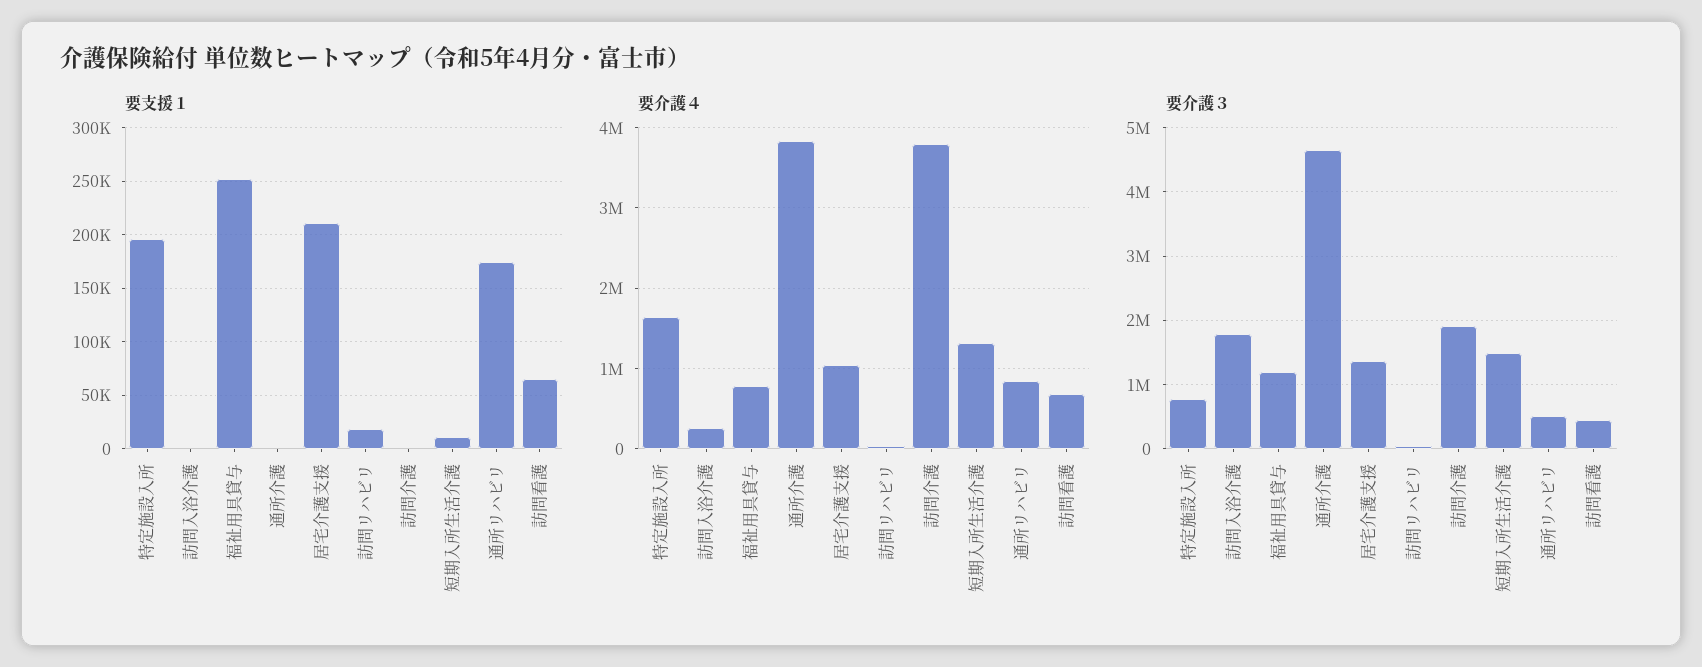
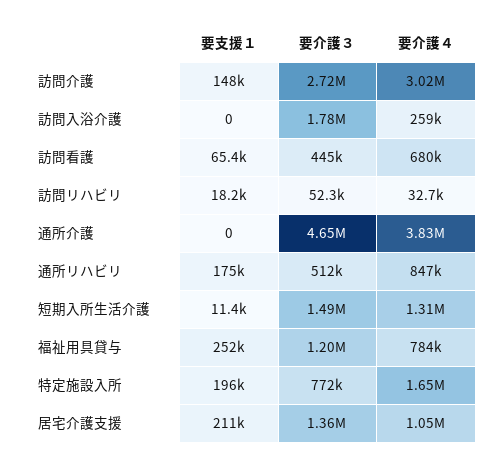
  {
    "要支援１": {
      "特定施設入所": 196000,
      "訪問入浴介護": 0,
      "福祉用具貸与": 252000,
      "通所介護": 0,
      "居宅介護支援": 211000,
      "訪問リハビリ": 18200,
-     "訪問介護": 0,
+     "訪問介護": 148000,
      "短期入所生活介護": 11400,
      "通所リハビリ": 175000,
      "訪問看護": 65400
    },
    "要介護４": {
      "特定施設入所": 1650000,
      "訪問入浴介護": 259000,
      "福祉用具貸与": 784000,
      "通所介護": 3830000,
      "居宅介護支援": 1050000,
      "訪問リハビリ": 32700,
-     "訪問介護": 3800000,
+     "訪問介護": 3020000,
      "短期入所生活介護": 1310000,
      "通所リハビリ": 847000,
      "訪問看護": 680000
    },
    "要介護３": {
      "特定施設入所": 772000,
      "訪問入浴介護": 1780000,
      "福祉用具貸与": 1200000,
      "通所介護": 4650000,
      "居宅介護支援": 1360000,
      "訪問リハビリ": 52300,
-     "訪問介護": 1900000,
+     "訪問介護": 2720000,
      "短期入所生活介護": 1490000,
      "通所リハビリ": 512000,
      "訪問看護": 445000
    }
  }

